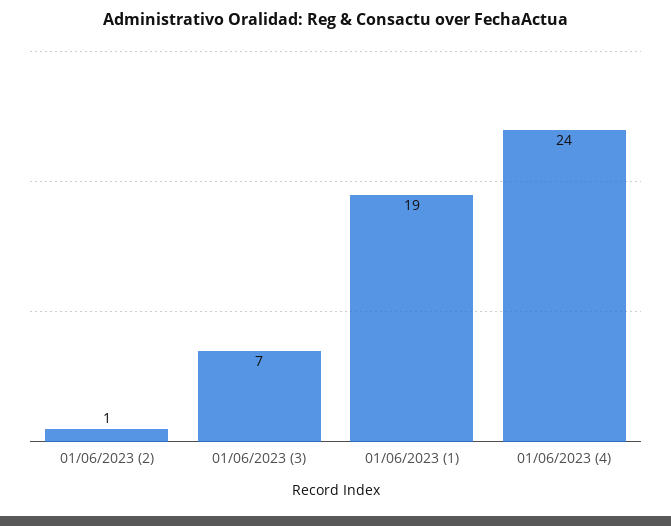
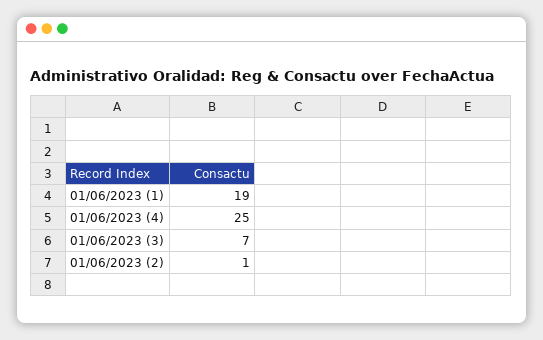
  {
    "01/06/2023 (2)": 1,
    "01/06/2023 (3)": 7,
    "01/06/2023 (1)": 19,
-   "01/06/2023 (4)": 24
+   "01/06/2023 (4)": 25
  }

